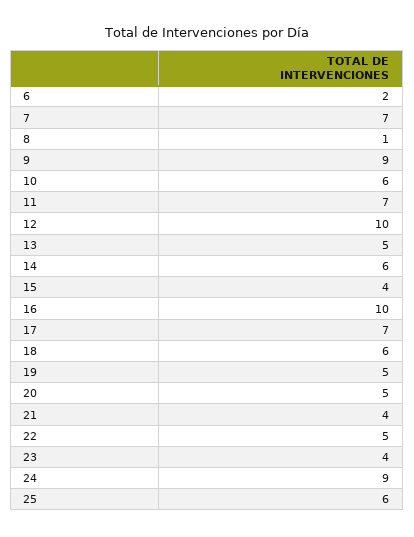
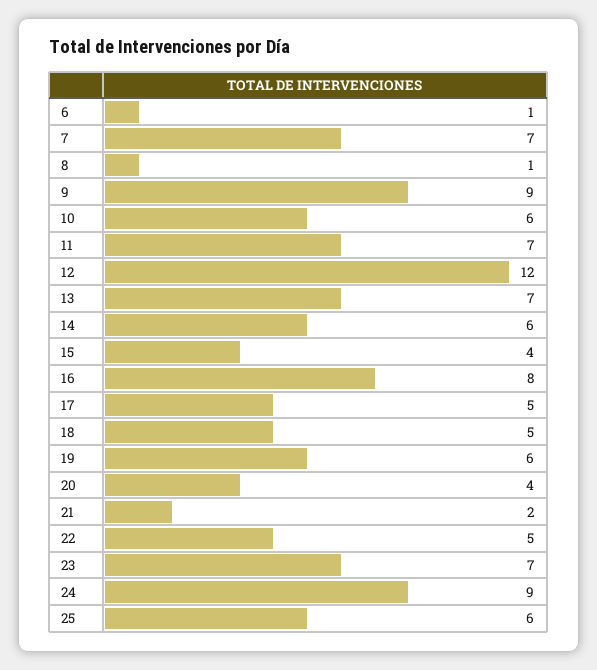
  {
-   "6": 2,
+   "6": 1,
    "7": 7,
    "8": 1,
    "9": 9,
    "10": 6,
    "11": 7,
-   "12": 10,
+   "12": 12,
-   "13": 5,
+   "13": 7,
    "14": 6,
    "15": 4,
-   "16": 10,
+   "16": 8,
-   "17": 7,
+   "17": 5,
-   "18": 6,
+   "18": 5,
-   "19": 5,
+   "19": 6,
-   "20": 5,
+   "20": 4,
-   "21": 4,
+   "21": 2,
    "22": 5,
-   "23": 4,
+   "23": 7,
    "24": 9,
    "25": 6
  }

